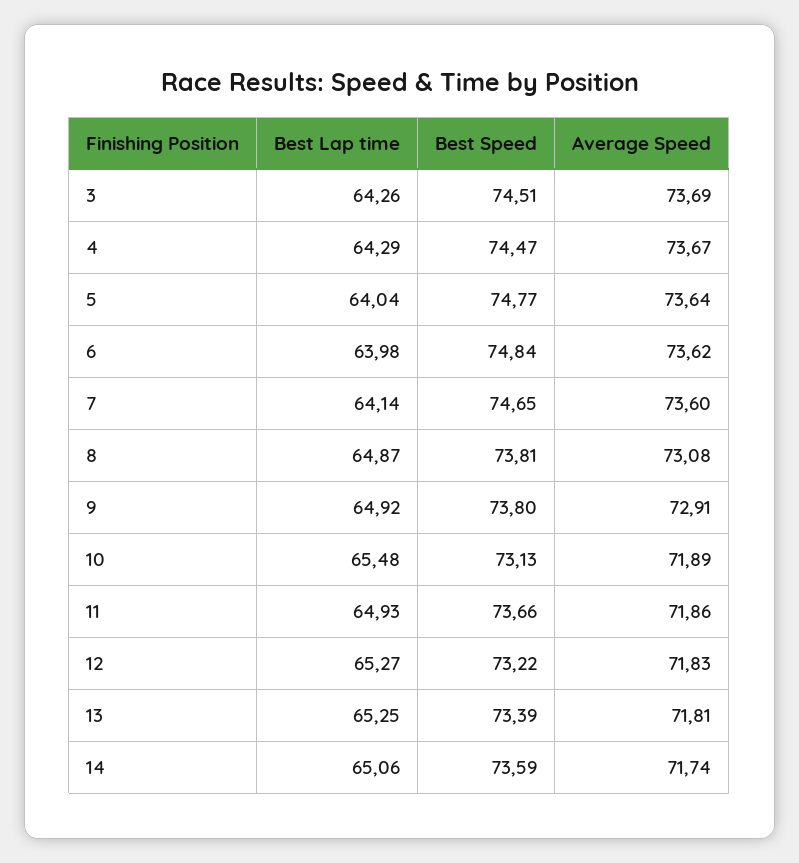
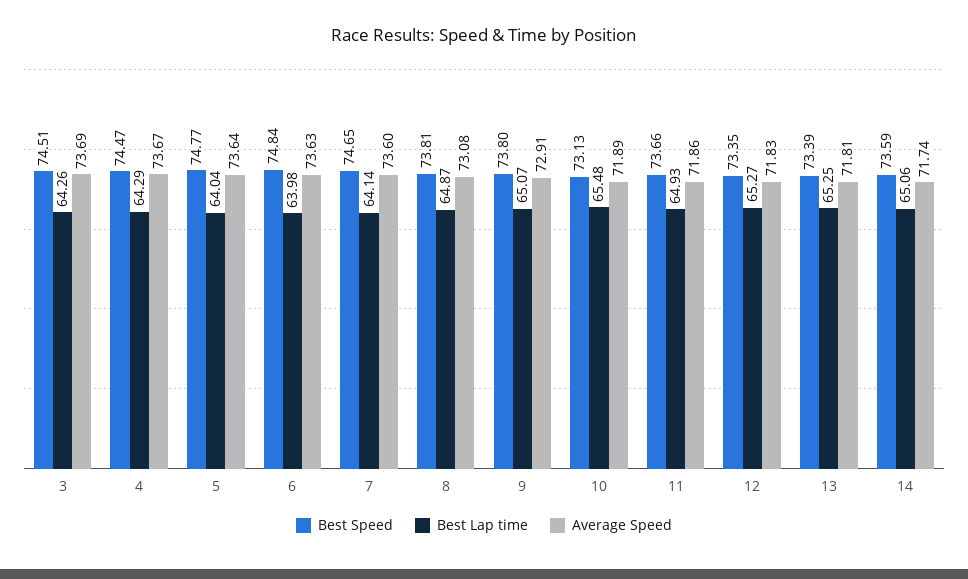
  {
    "Best Lap time": {
      "3": 64.26,
      "4": 64.29,
      "5": 64.04,
      "6": 63.98,
      "7": 64.14,
      "8": 64.87,
-     "9": 64.92,
+     "9": 65.07,
      "10": 65.48,
      "11": 64.93,
      "12": 65.27,
      "13": 65.25,
      "14": 65.06
    },
    "Best Speed": {
      "3": 74.51,
      "4": 74.47,
      "5": 74.77,
      "6": 74.84,
      "7": 74.65,
      "8": 73.81,
      "9": 73.8,
      "10": 73.13,
      "11": 73.66,
-     "12": 73.22,
+     "12": 73.35,
      "13": 73.39,
      "14": 73.59
    },
    "Average Speed": {
      "3": 73.69,
      "4": 73.67,
      "5": 73.64,
-     "6": 73.62,
+     "6": 73.63,
      "7": 73.6,
      "8": 73.08,
      "9": 72.91,
      "10": 71.89,
      "11": 71.86,
      "12": 71.83,
      "13": 71.81,
      "14": 71.74
    }
  }

